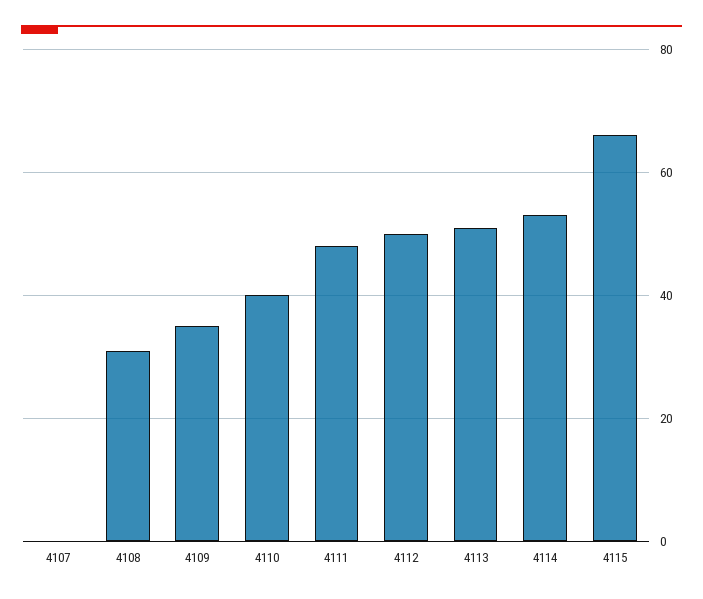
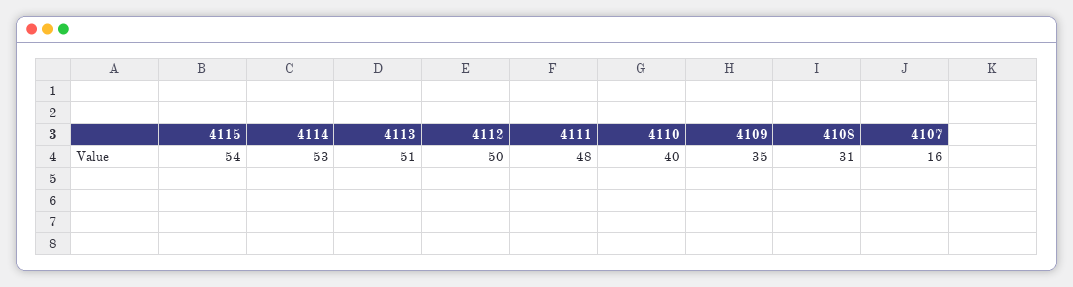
  {
-   "4107": 0,
+   "4107": 16,
    "4108": 31,
    "4109": 35,
    "4110": 40,
    "4111": 48,
    "4112": 50,
    "4113": 51,
    "4114": 53,
-   "4115": 65
+   "4115": 54
  }

